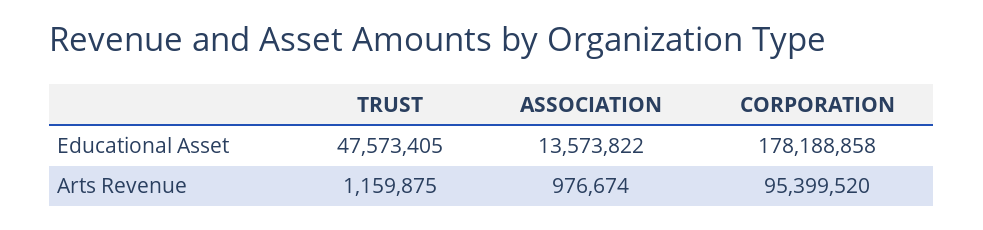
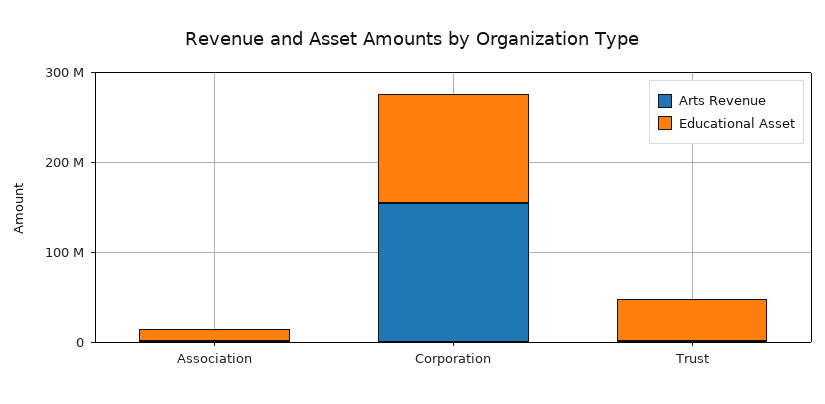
  {
    "Educational Asset": {
      "TRUST": 47573405,
      "ASSOCIATION": 13573822,
-     "CORPORATION": 178188858
+     "CORPORATION": 120000000
    },
    "Arts Revenue": {
      "TRUST": 1159875,
      "ASSOCIATION": 976674,
-     "CORPORATION": 95399520
+     "CORPORATION": 160000000
    }
  }

